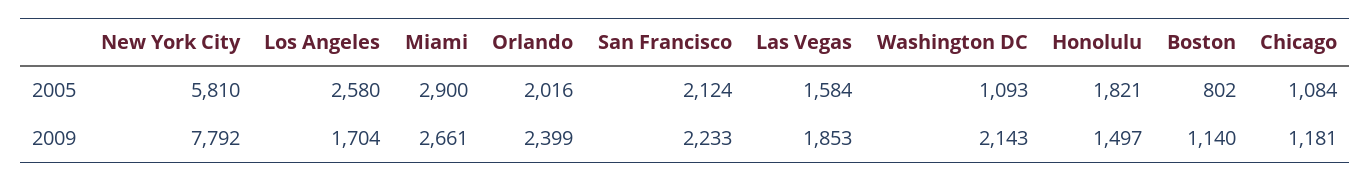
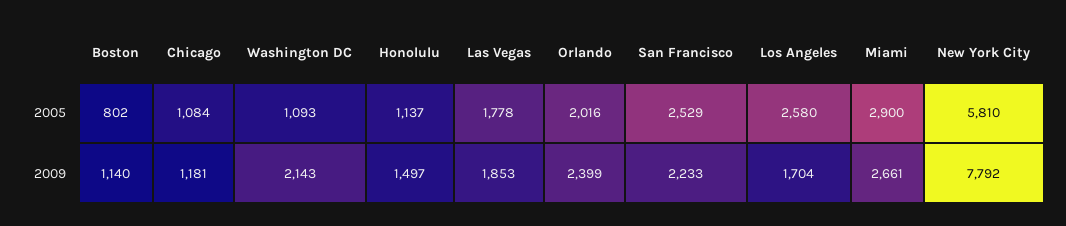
  {
    "New York City": {
      "2005": 5810,
      "2009": 7792
    },
    "Los Angeles": {
      "2005": 2580,
      "2009": 1704
    },
    "Miami": {
      "2005": 2900,
      "2009": 2661
    },
    "Orlando": {
      "2005": 2016,
      "2009": 2399
    },
    "San Francisco": {
-     "2005": 2124,
+     "2005": 2529,
      "2009": 2233
    },
    "Las Vegas": {
-     "2005": 1584,
+     "2005": 1778,
      "2009": 1853
    },
    "Washington DC": {
      "2005": 1093,
      "2009": 2143
    },
    "Honolulu": {
-     "2005": 1821,
+     "2005": 1137,
      "2009": 1497
    },
    "Boston": {
      "2005": 802,
      "2009": 1140
    },
    "Chicago": {
      "2005": 1084,
      "2009": 1181
    }
  }

